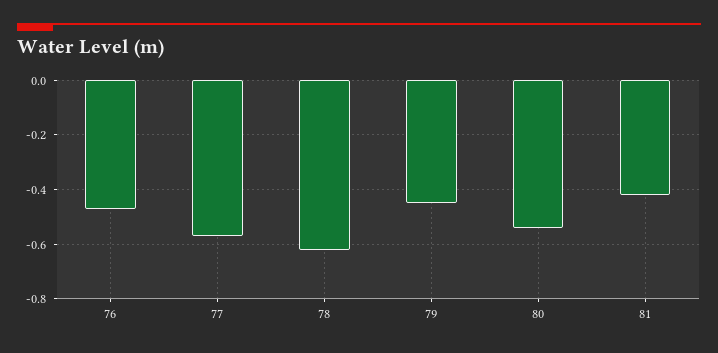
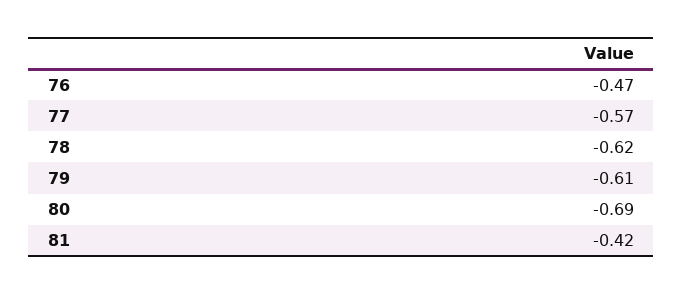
  {
    "76": -0.47,
    "77": -0.57,
    "78": -0.62,
-   "79": -0.45,
+   "79": -0.61,
-   "80": -0.55,
+   "80": -0.69,
    "81": -0.42
  }

